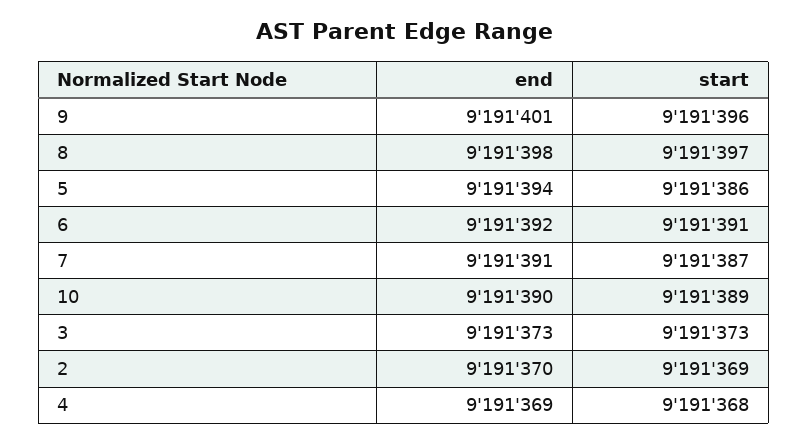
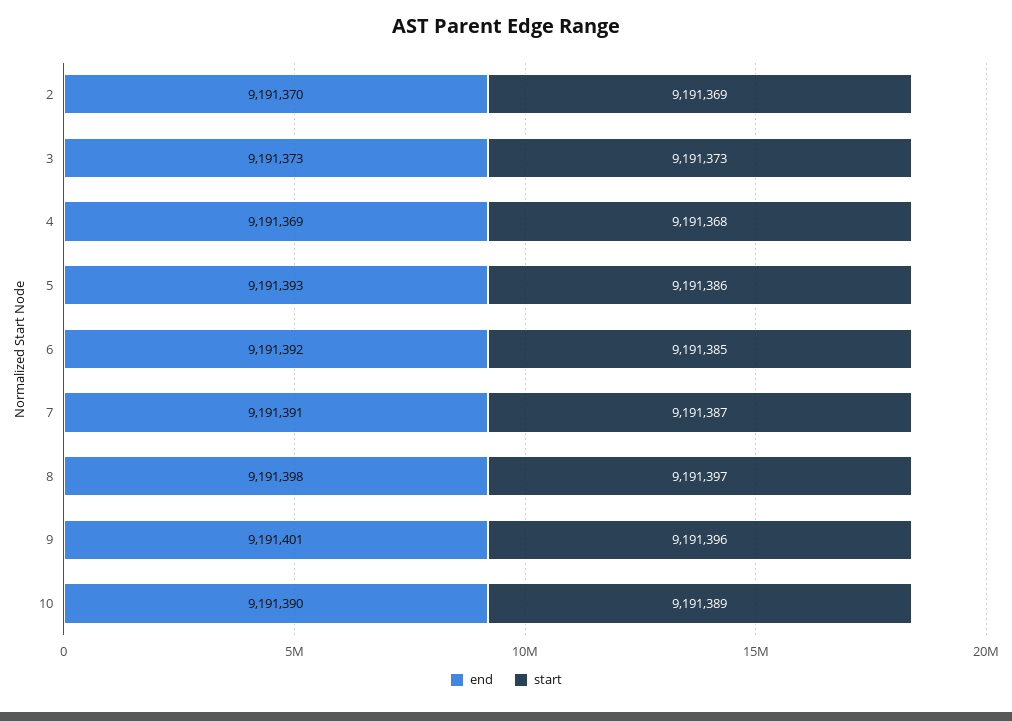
  {
    "end": {
      "9": 9191401,
      "8": 9191398,
-     "5": 9191394,
+     "5": 9191393,
      "6": 9191392,
      "7": 9191391,
      "10": 9191390,
      "3": 9191373,
      "2": 9191370,
      "4": 9191369
    },
    "start": {
      "9": 9191396,
      "8": 9191397,
      "5": 9191386,
-     "6": 9191391,
+     "6": 9191385,
      "7": 9191387,
      "10": 9191389,
      "3": 9191373,
      "2": 9191369,
      "4": 9191368
    }
  }

